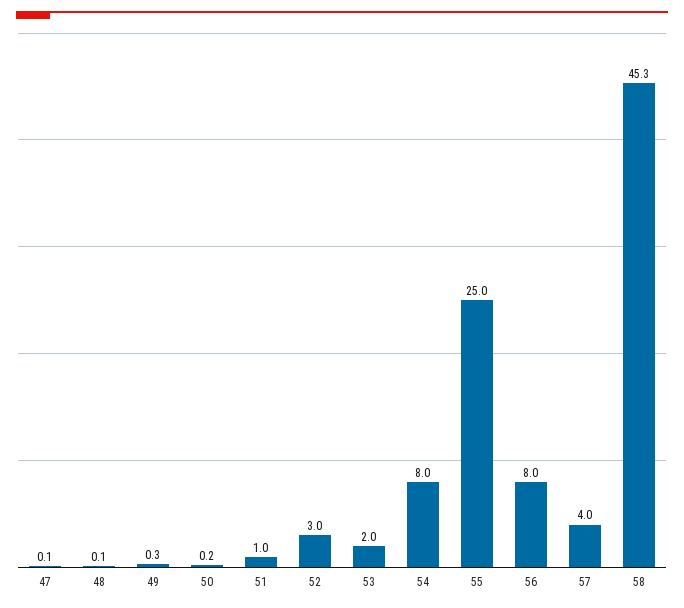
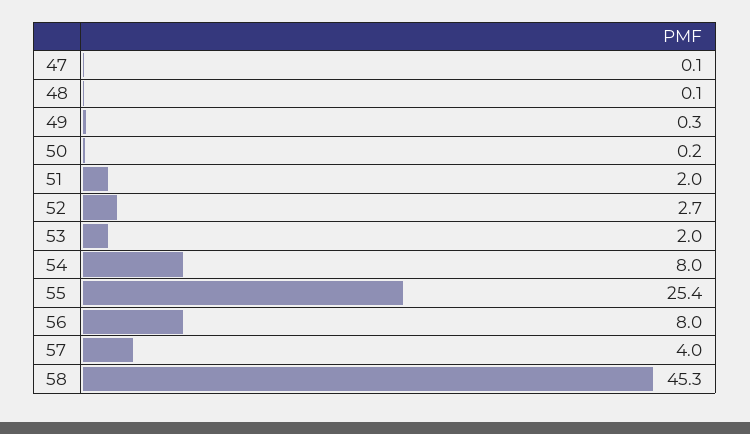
  {
    "47": 0.1,
    "48": 0.1,
    "49": 0.3,
    "50": 0.2,
-   "51": 1,
+   "51": 2,
-   "52": 3,
+   "52": 2.7,
    "53": 2,
    "54": 8,
-   "55": 25,
+   "55": 25.4,
    "56": 8,
    "57": 4,
    "58": 45.3
  }

